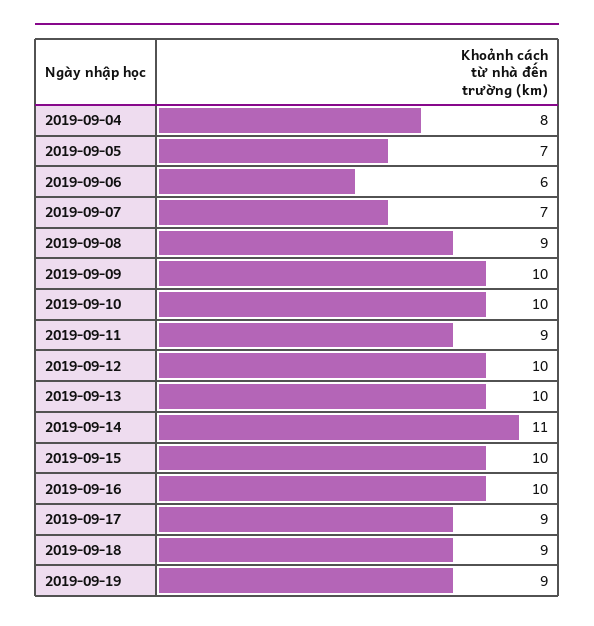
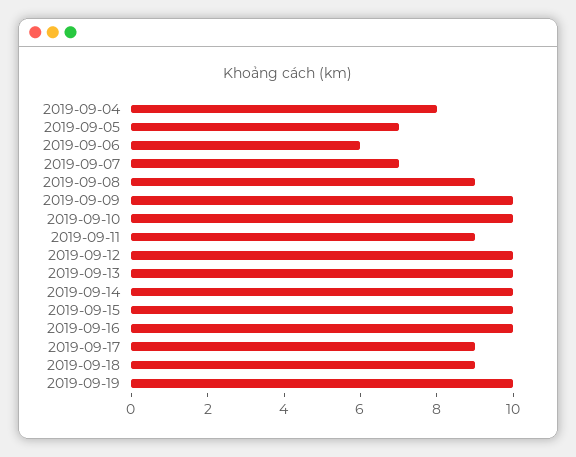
  {
    "2019-09-04": 8,
    "2019-09-05": 7,
    "2019-09-06": 6,
    "2019-09-07": 7,
    "2019-09-08": 9,
    "2019-09-09": 10,
    "2019-09-10": 10,
    "2019-09-11": 9,
    "2019-09-12": 10,
    "2019-09-13": 10,
-   "2019-09-14": 11,
+   "2019-09-14": 10,
    "2019-09-15": 10,
    "2019-09-16": 10,
    "2019-09-17": 9,
    "2019-09-18": 9,
-   "2019-09-19": 9
+   "2019-09-19": 10
  }

